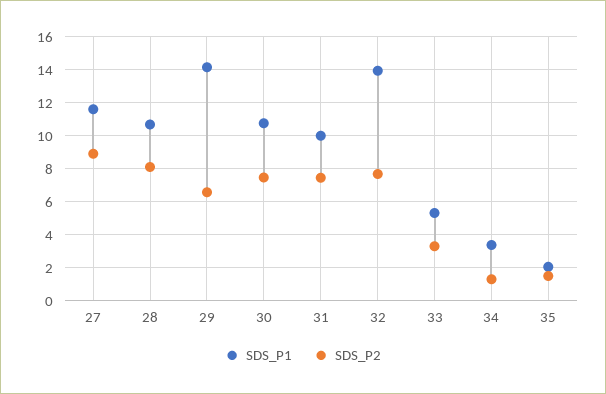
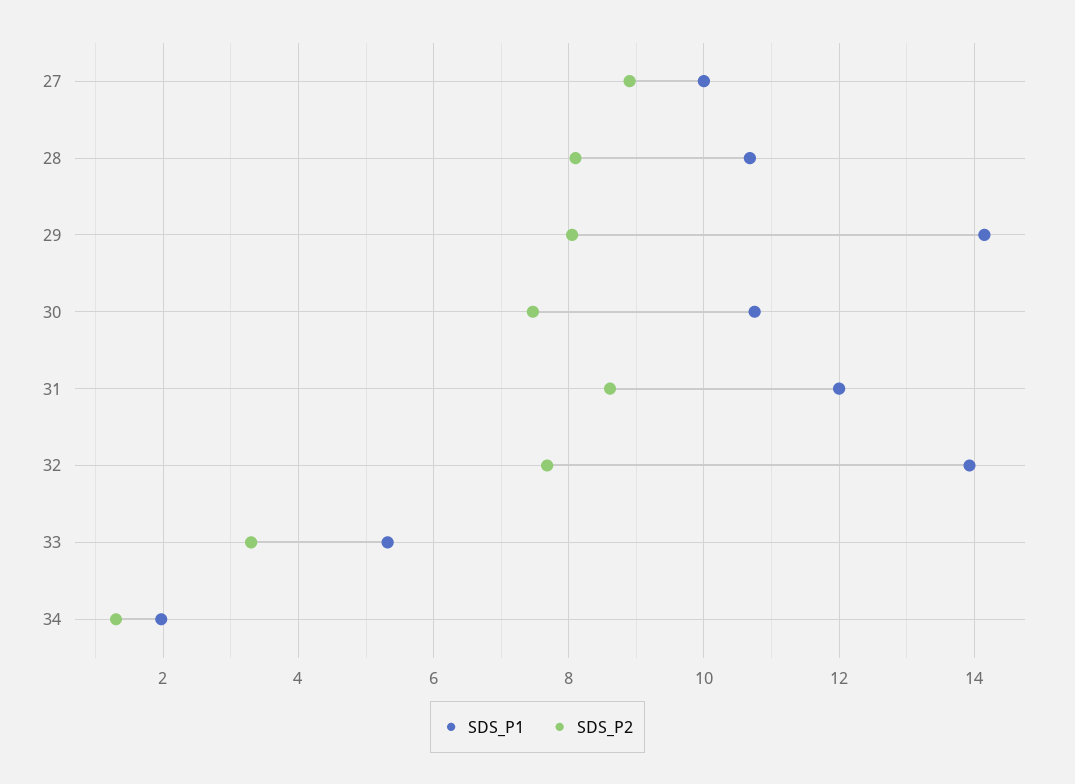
  {
    "SDS_P1": {
-     "27": 11.5,
+     "27": 10,
      "28": 10.6,
      "29": 14.2,
      "30": 10.8,
-     "31": 10,
+     "31": 12,
      "32": 14,
      "33": 5.4,
-     "34": 3.5,
+     "34": 2
-     "35": 2
    },
    "SDS_P2": {
      "27": 9,
      "28": 8.2,
-     "29": 6.5,
+     "29": 8,
      "30": 7.4,
-     "31": 7.5,
+     "31": 8.6,
      "32": 7.6,
      "33": 3.4,
-     "34": 1.4,
+     "34": 1.4
-     "35": 1.5
    }
  }

